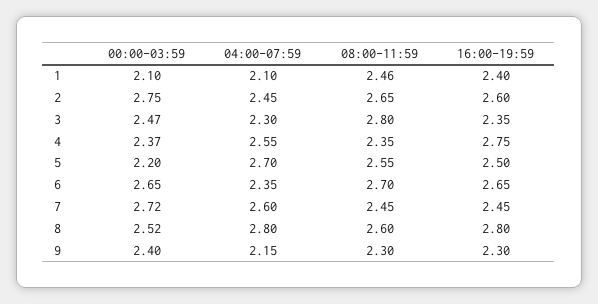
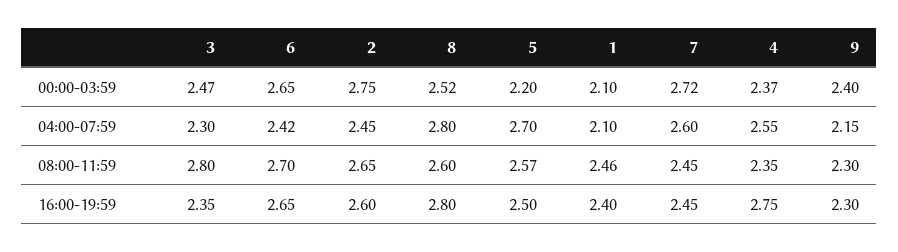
  {
    "00:00-03:59": {
      "1": 2.1,
      "2": 2.75,
      "3": 2.47,
      "4": 2.37,
      "5": 2.2,
      "6": 2.65,
      "7": 2.72,
      "8": 2.52,
      "9": 2.4
    },
    "04:00-07:59": {
      "1": 2.1,
      "2": 2.45,
      "3": 2.3,
      "4": 2.55,
      "5": 2.7,
-     "6": 2.35,
+     "6": 2.42,
      "7": 2.6,
      "8": 2.8,
      "9": 2.15
    },
    "08:00-11:59": {
      "1": 2.46,
      "2": 2.65,
      "3": 2.8,
      "4": 2.35,
-     "5": 2.55,
+     "5": 2.57,
      "6": 2.7,
      "7": 2.45,
      "8": 2.6,
      "9": 2.3
    },
    "16:00-19:59": {
      "1": 2.4,
      "2": 2.6,
      "3": 2.35,
      "4": 2.75,
      "5": 2.5,
      "6": 2.65,
      "7": 2.45,
      "8": 2.8,
      "9": 2.3
    }
  }

